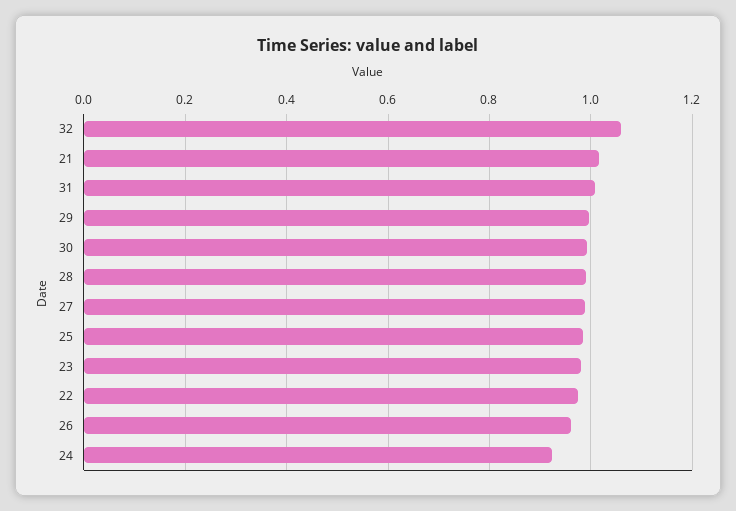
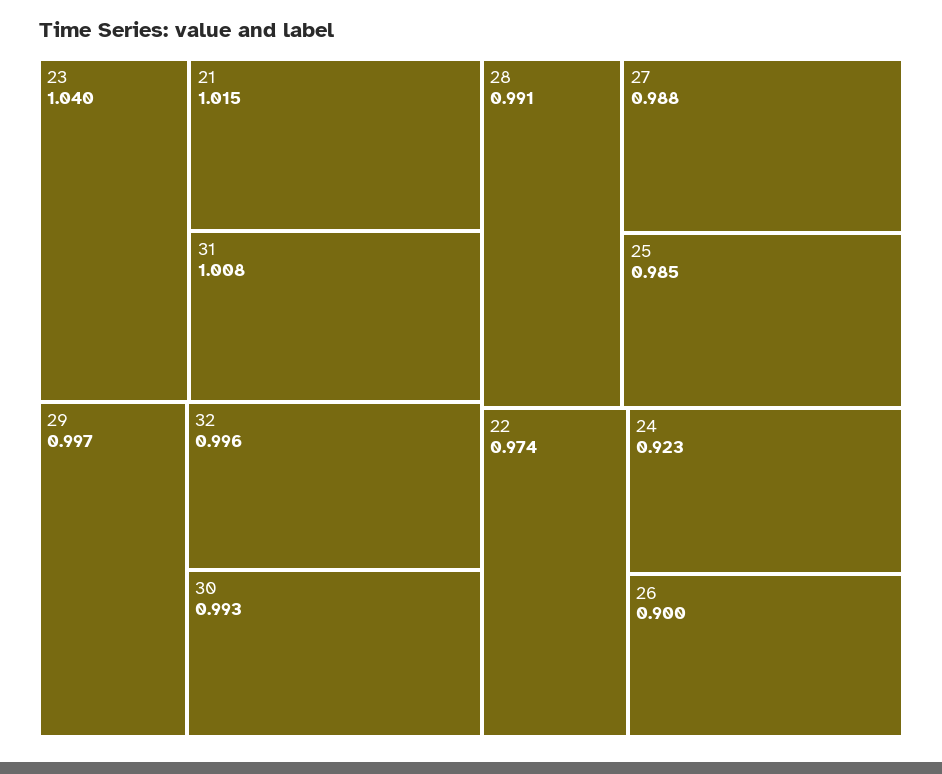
  {
-   "32": 1.06,
+   "32": 0.996,
    "21": 1.015,
    "31": 1.008,
    "29": 0.997,
    "30": 0.993,
    "28": 0.991,
    "27": 0.988,
    "25": 0.985,
-   "23": 0.98,
+   "23": 1.04,
    "22": 0.974,
-   "26": 0.96,
+   "26": 0.9,
    "24": 0.923
  }

